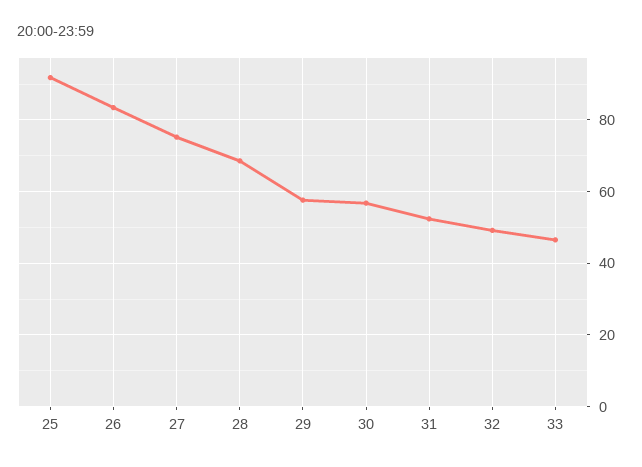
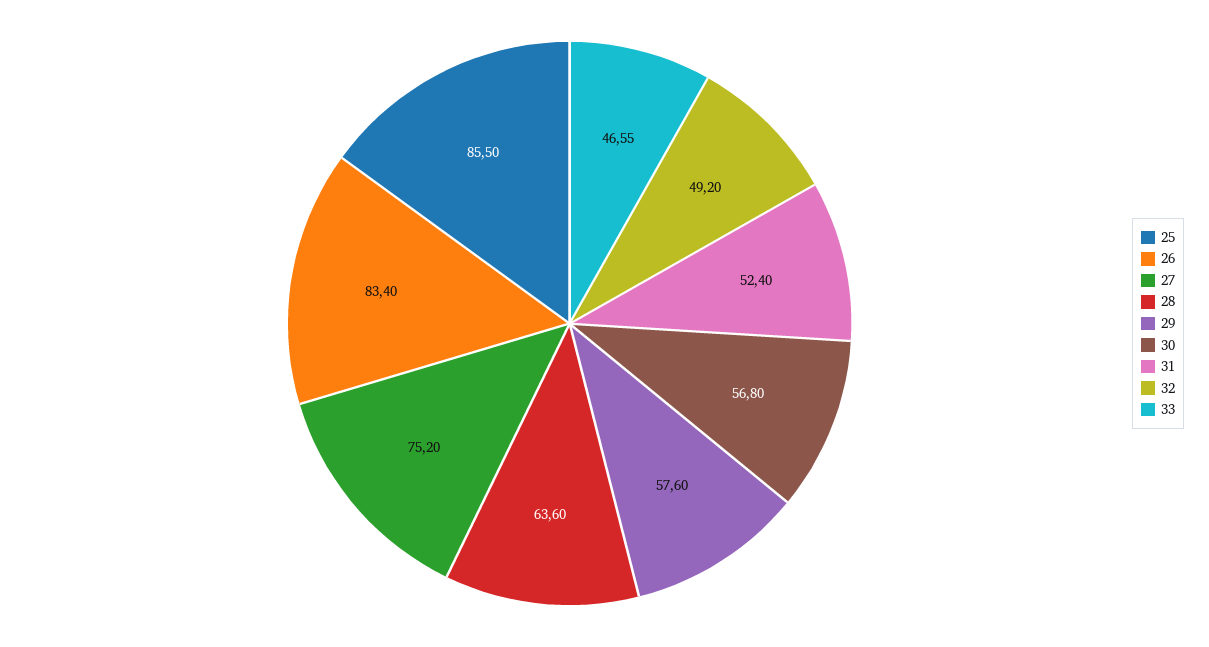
  {
-   "25": 92,
+   "25": 85.5,
    "26": 83.4,
    "27": 75.2,
-   "28": 68,
+   "28": 63.6,
    "29": 57.6,
    "30": 56.8,
    "31": 52.4,
    "32": 49.2,
    "33": 46.55
  }

